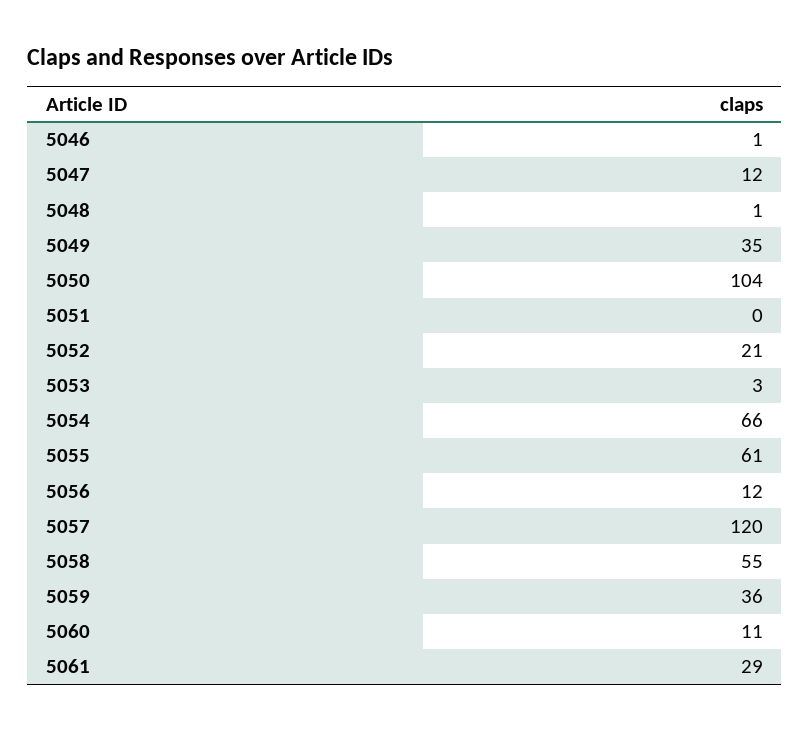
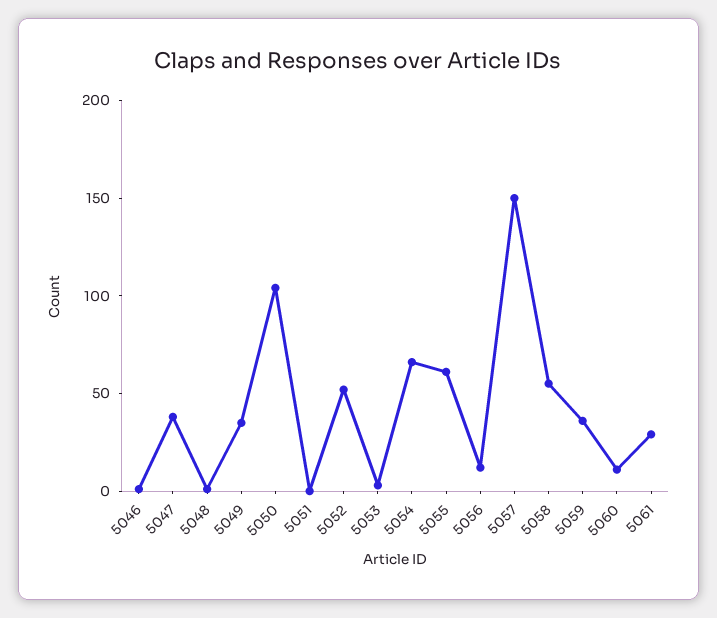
  {
    "5046": 1,
-   "5047": 12,
+   "5047": 40,
    "5048": 1,
    "5049": 35,
    "5050": 104,
    "5051": 0,
-   "5052": 21,
+   "5052": 50,
    "5053": 3,
    "5054": 66,
    "5055": 61,
    "5056": 12,
-   "5057": 120,
+   "5057": 150,
    "5058": 55,
    "5059": 36,
    "5060": 11,
    "5061": 29
  }

